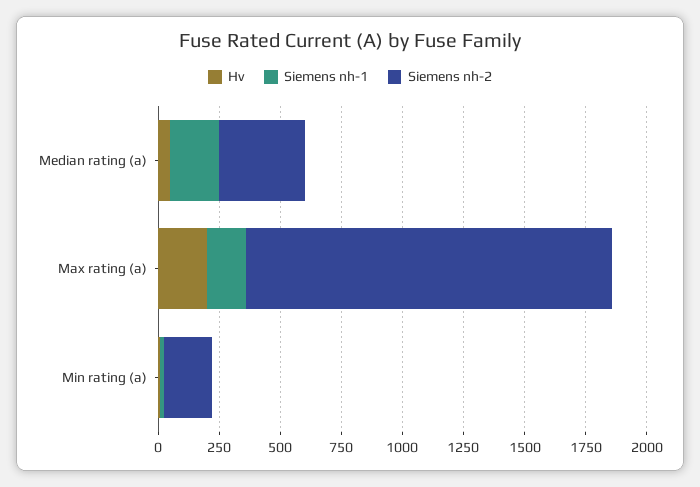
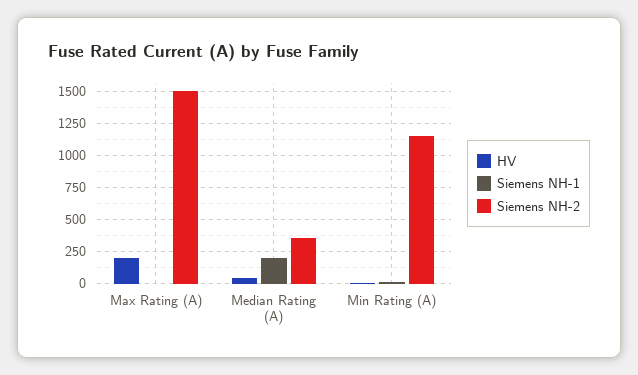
  {
    "Hv": {
      "Median rating (a)": 50,
      "Max rating (a)": 200,
      "Min rating (a)": 0
    },
    "Siemens nh-1": {
      "Median rating (a)": 200,
-     "Max rating (a)": 150,
+     "Max rating (a)": 0,
      "Min rating (a)": 0
    },
    "Siemens nh-2": {
      "Median rating (a)": 350,
      "Max rating (a)": 1500,
-     "Min rating (a)": 200
+     "Min rating (a)": 1150
    }
  }

